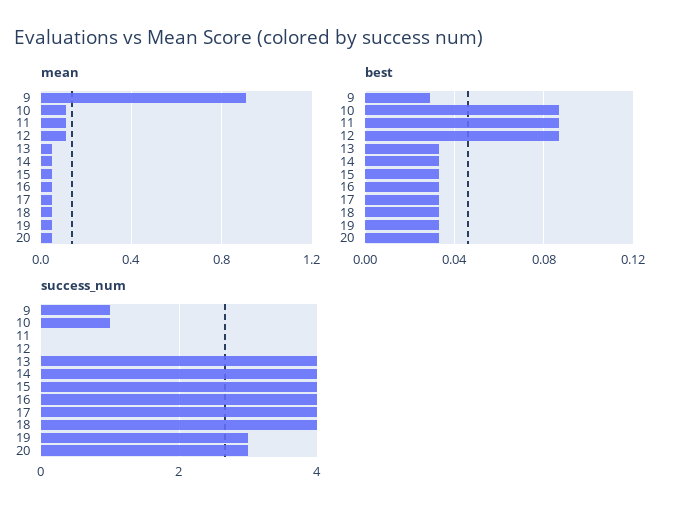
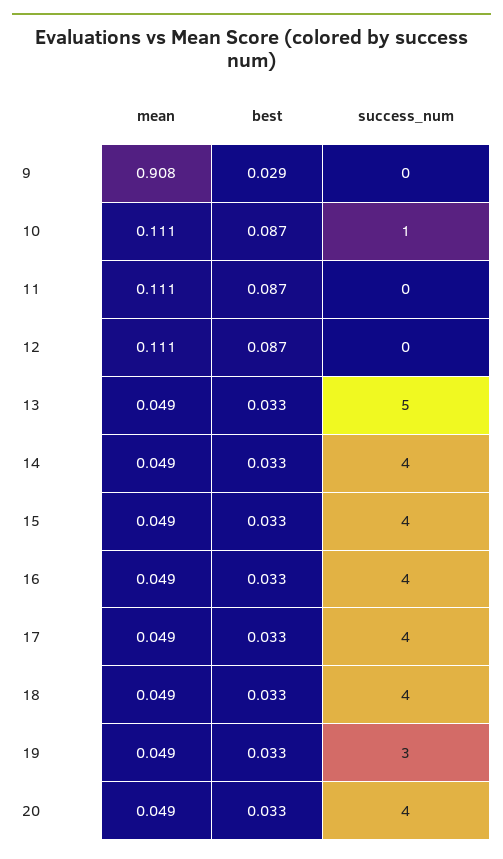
  {
    "mean": {
      "9": 0.908,
      "10": 0.111,
      "11": 0.111,
      "12": 0.111,
      "13": 0.049,
      "14": 0.049,
      "15": 0.049,
      "16": 0.049,
      "17": 0.049,
      "18": 0.049,
      "19": 0.049,
      "20": 0.049
    },
    "best": {
      "9": 0.029,
      "10": 0.087,
      "11": 0.087,
      "12": 0.087,
      "13": 0.033,
      "14": 0.033,
      "15": 0.033,
      "16": 0.033,
      "17": 0.033,
      "18": 0.033,
      "19": 0.033,
      "20": 0.033
    },
    "success_num": {
-     "9": 1,
+     "9": 0,
      "10": 1,
      "11": 0,
      "12": 0,
-     "13": 4,
+     "13": 5,
      "14": 4,
      "15": 4,
      "16": 4,
      "17": 4,
      "18": 4,
      "19": 3,
-     "20": 3
+     "20": 4
    }
  }

